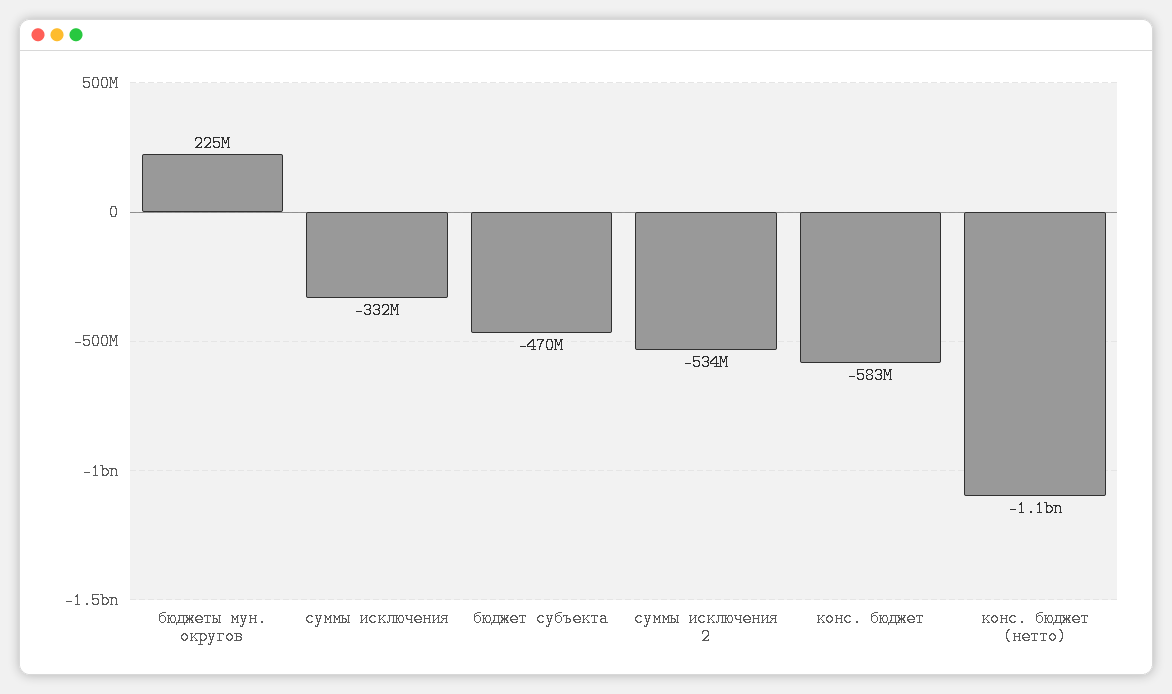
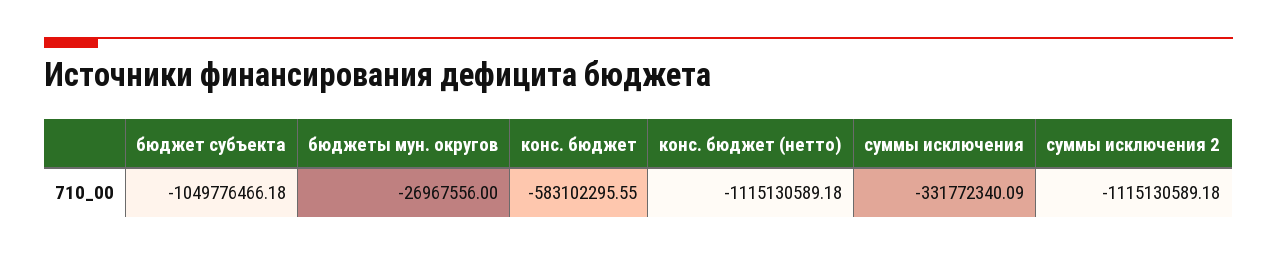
  {
-   "бюджеты мун. округов": 225000000,
+   "бюджеты мун. округов": -26967556,
    "суммы исключения": -331772340.09,
-   "бюджет субъекта": -470000000,
+   "бюджет субъекта": -1049776466.18,
-   "суммы исключения 2": -534000000,
+   "суммы исключения 2": -1115130589.18,
    "конс. бюджет": -583102295.55,
    "конс. бюджет (нетто)": -1115130589.18
  }

